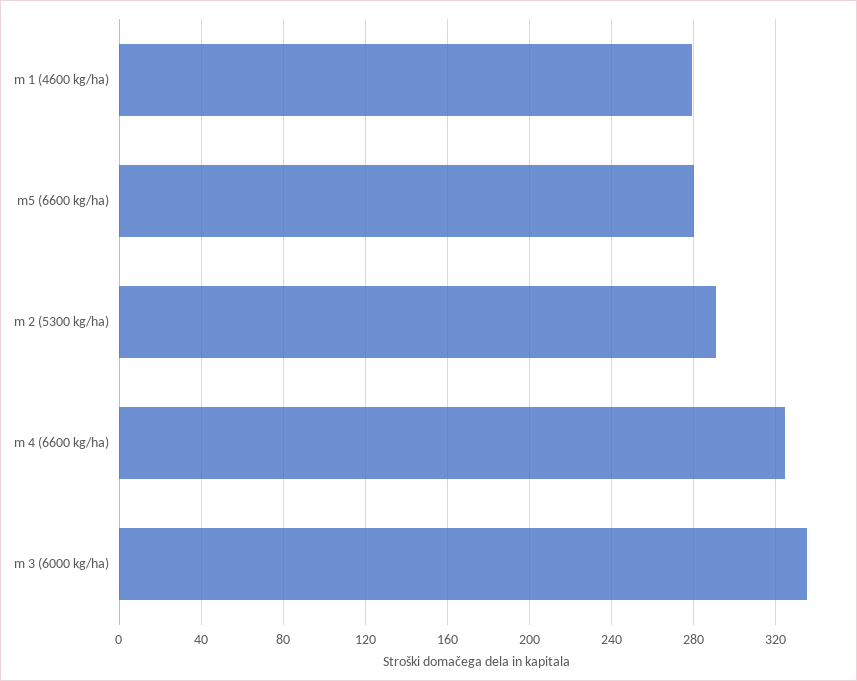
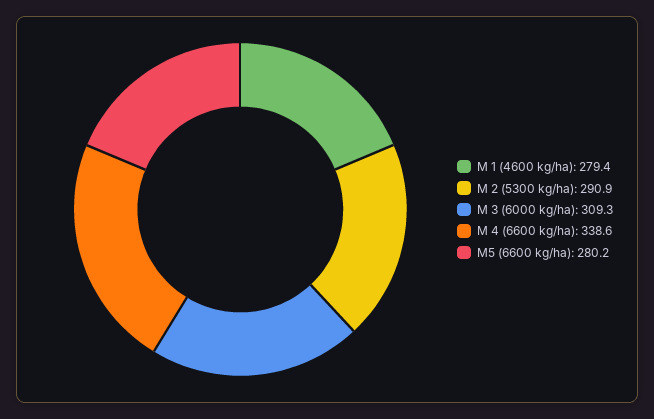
  {
    "m 1 (4600 kg/ha)": 279.4,
    "m5 (6600 kg/ha)": 280.2,
    "m 2 (5300 kg/ha)": 290.9,
-   "m 4 (6600 kg/ha)": 325,
+   "m 4 (6600 kg/ha)": 338.6,
-   "m 3 (6000 kg/ha)": 335
+   "m 3 (6000 kg/ha)": 309.3
  }

